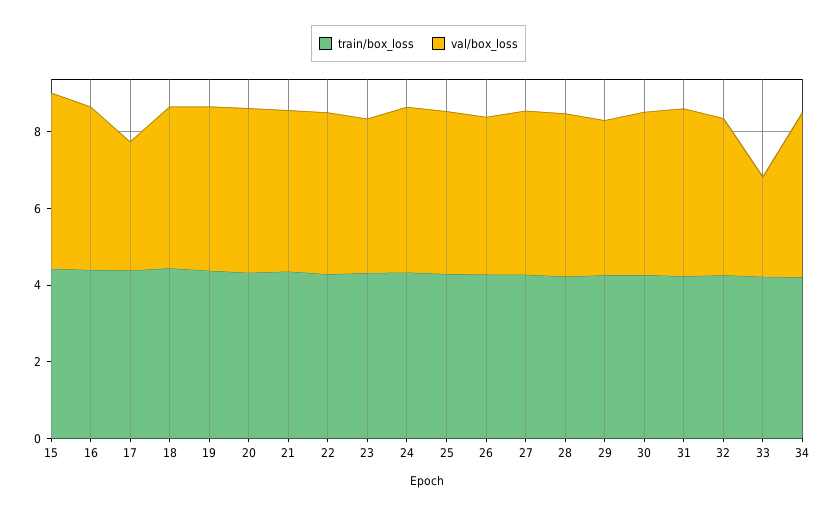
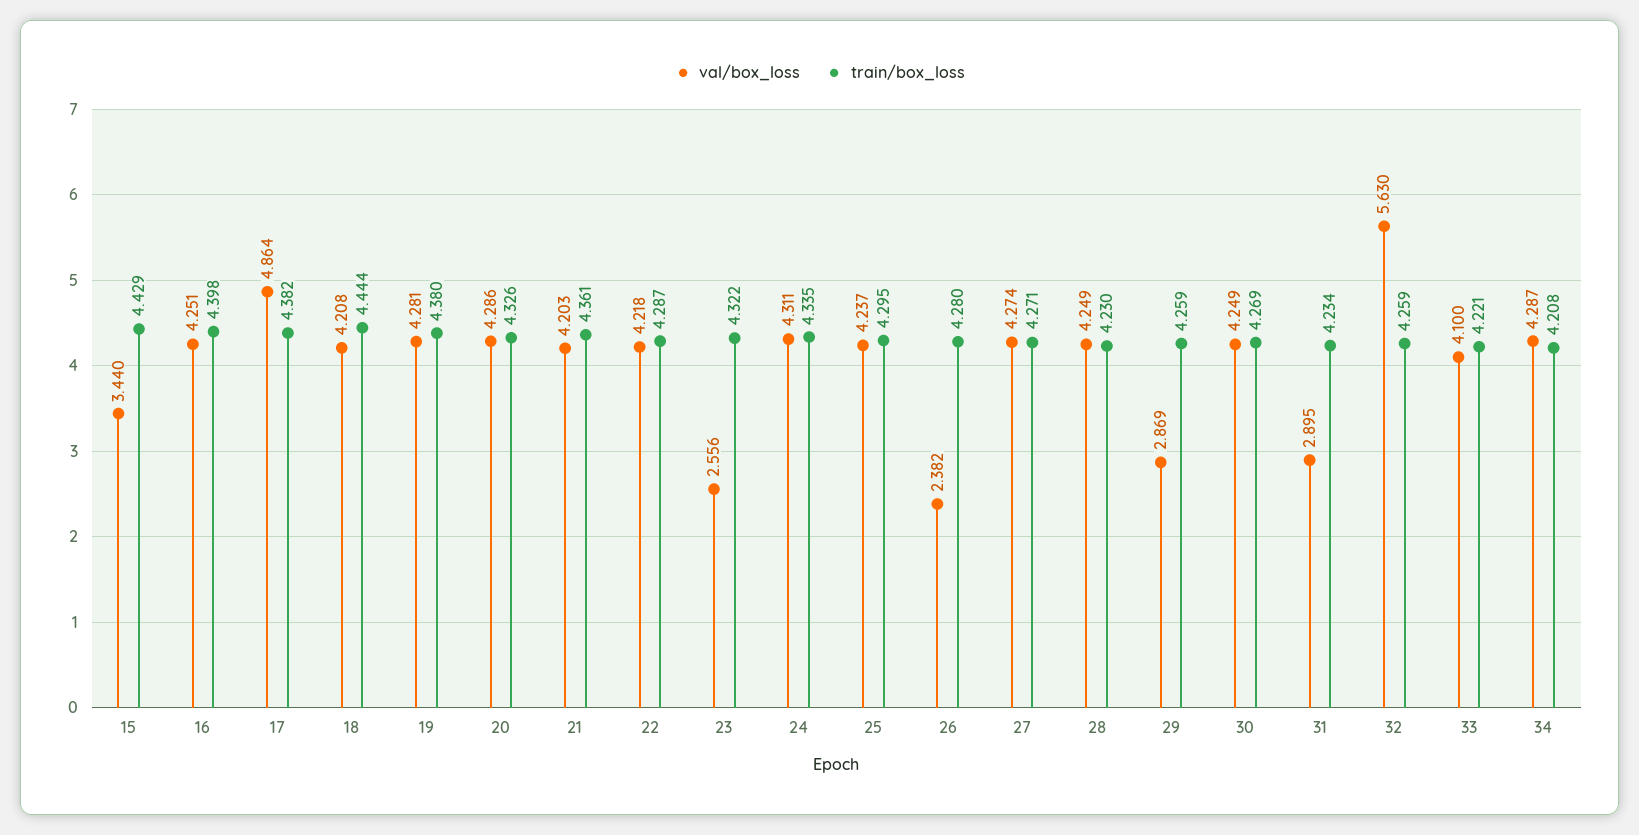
  {
    "train/box_loss": {
      "15": 4.429,
      "16": 4.398,
      "17": 4.382,
      "18": 4.444,
      "19": 4.38,
      "20": 4.326,
      "21": 4.361,
      "22": 4.287,
      "23": 4.322,
      "24": 4.335,
      "25": 4.295,
      "26": 4.28,
      "27": 4.271,
      "28": 4.23,
      "29": 4.259,
      "30": 4.269,
      "31": 4.234,
      "32": 4.259,
      "33": 4.221,
      "34": 4.208
    },
    "val/box_loss": {
-     "15": 4.5,
+     "15": 3.44,
      "16": 4.251,
-     "17": 3.5,
+     "17": 4.864,
      "18": 4.208,
      "19": 4.281,
      "20": 4.286,
      "21": 4.203,
      "22": 4.218,
-     "23": 4,
+     "23": 2.556,
      "24": 4.311,
      "25": 4.237,
-     "26": 4,
+     "26": 2.382,
      "27": 4.274,
      "28": 4.249,
-     "29": 4,
+     "29": 2.869,
      "30": 4.249,
-     "31": 4.5,
+     "31": 2.895,
-     "32": 4,
+     "32": 5.63,
-     "33": 2.5,
+     "33": 4.1,
      "34": 4.287
    }
  }

